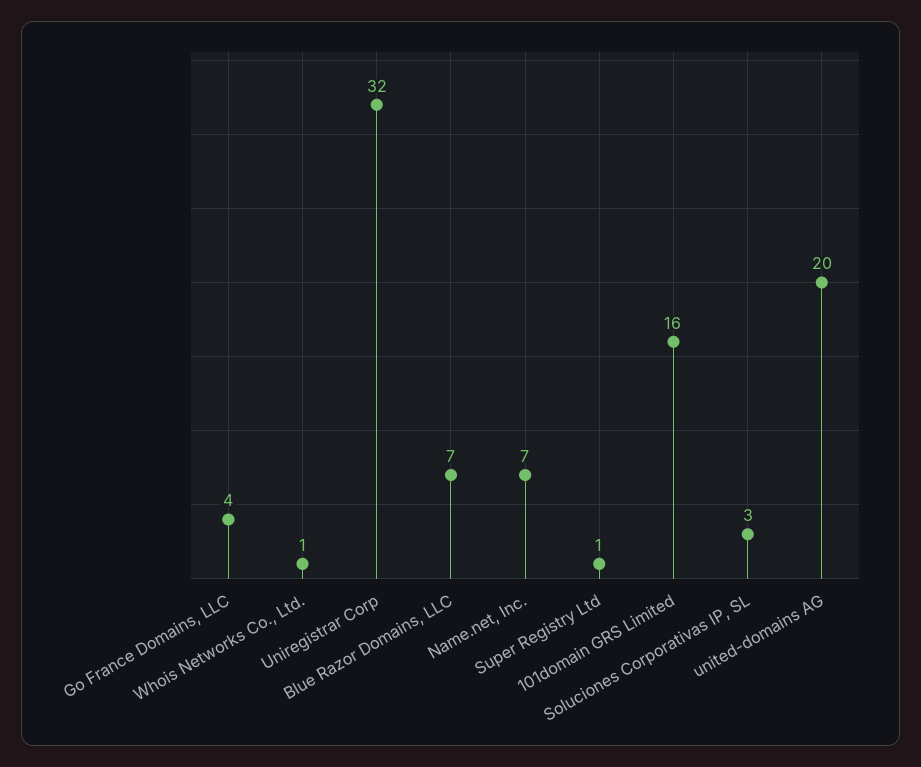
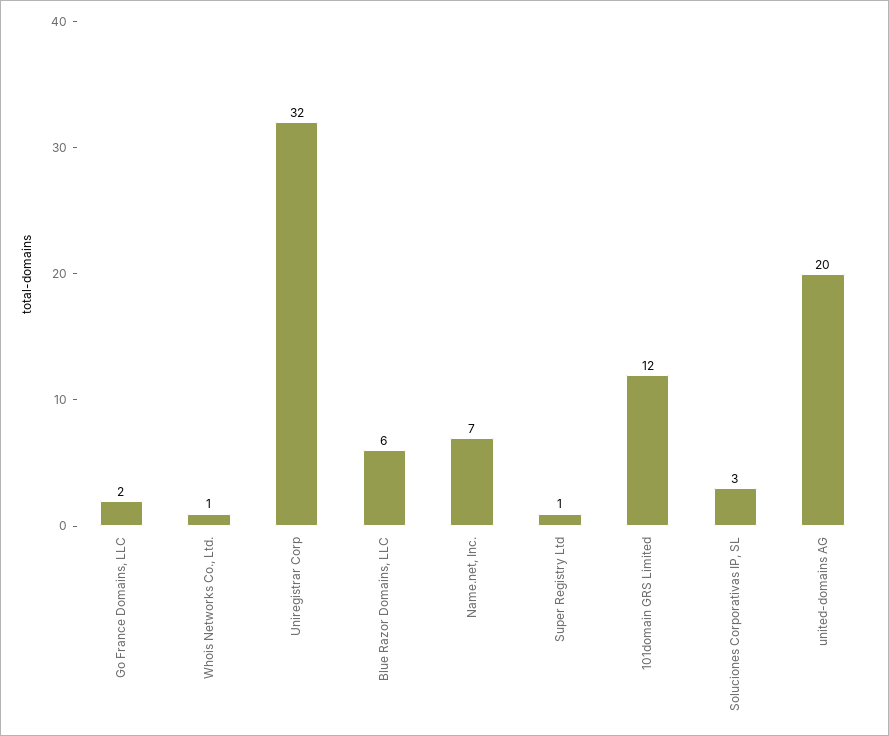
  {
-   "Go France Domains, LLC": 4,
+   "Go France Domains, LLC": 2,
    "Whois Networks Co., Ltd.": 1,
    "Uniregistrar Corp": 32,
-   "Blue Razor Domains, LLC": 7,
+   "Blue Razor Domains, LLC": 6,
    "Name.net, Inc.": 7,
    "Super Registry Ltd": 1,
-   "101domain GRS Limited": 16,
+   "101domain GRS Limited": 12,
    "Soluciones Corporativas IP, SL": 3,
    "united-domains AG": 20
  }

